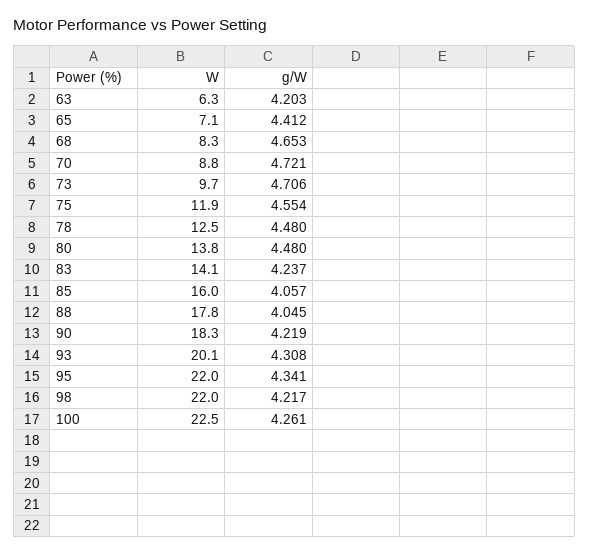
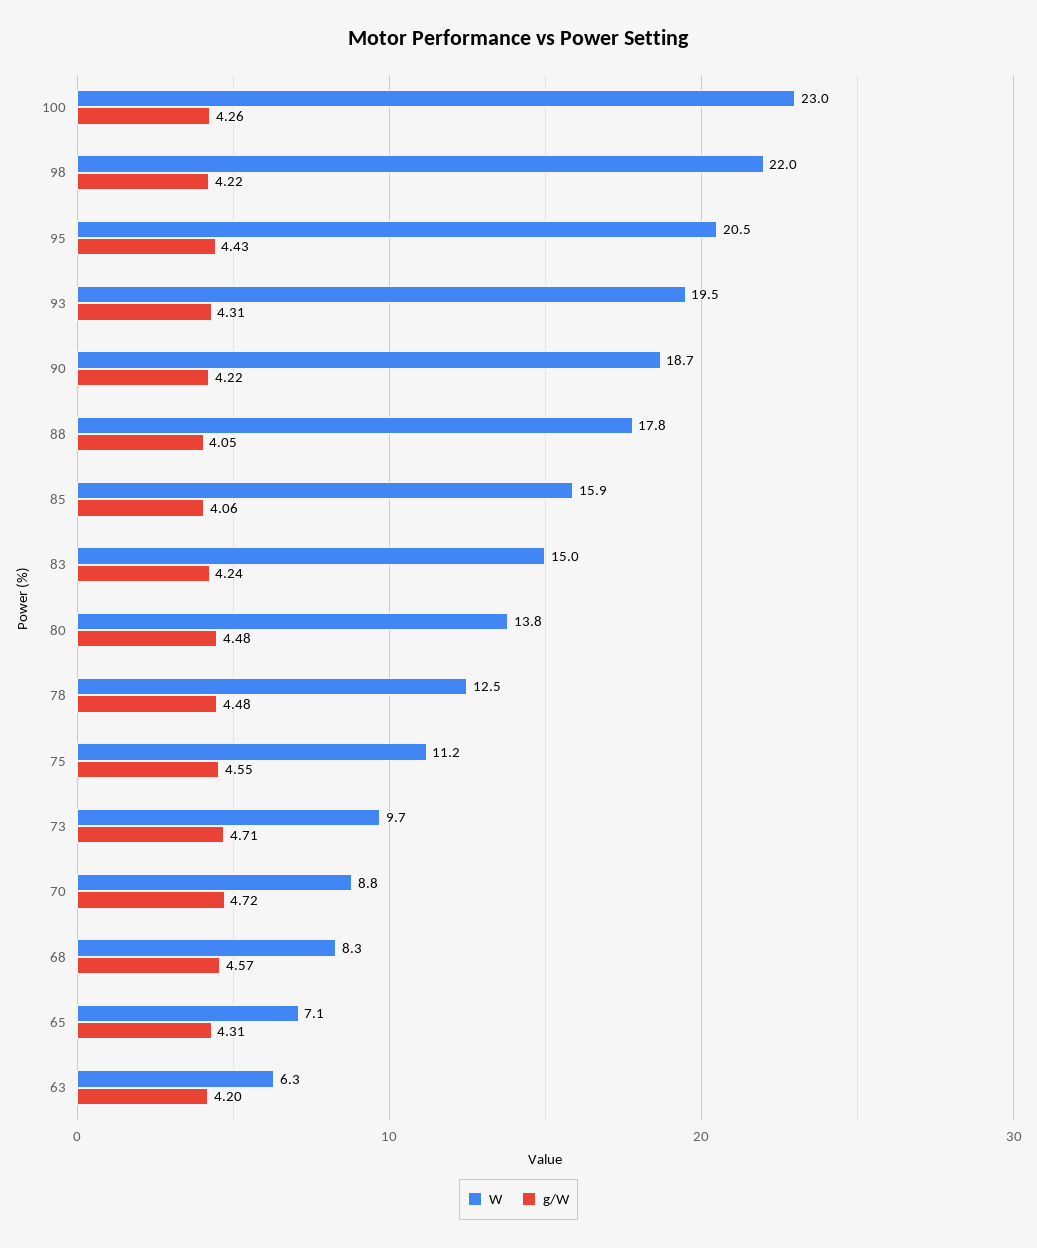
  {
    "W": {
      "63": 6.3,
      "65": 7.1,
      "68": 8.3,
      "70": 8.8,
      "73": 9.7,
-     "75": 11.9,
+     "75": 11.2,
      "78": 12.5,
      "80": 13.8,
-     "83": 14.1,
+     "83": 15,
-     "85": 16,
+     "85": 15.9,
      "88": 17.8,
-     "90": 18.3,
+     "90": 18.7,
-     "93": 20.1,
+     "93": 19.5,
-     "95": 22,
+     "95": 20.5,
      "98": 22,
-     "100": 22.5
+     "100": 23
    },
    "g/W": {
      "63": 4.203,
-     "65": 4.412,
+     "65": 4.31,
-     "68": 4.653,
+     "68": 4.57,
      "70": 4.721,
      "73": 4.706,
      "75": 4.554,
      "78": 4.48,
      "80": 4.48,
      "83": 4.237,
      "85": 4.057,
      "88": 4.045,
      "90": 4.219,
      "93": 4.308,
-     "95": 4.341,
+     "95": 4.43,
      "98": 4.217,
      "100": 4.261
    }
  }

